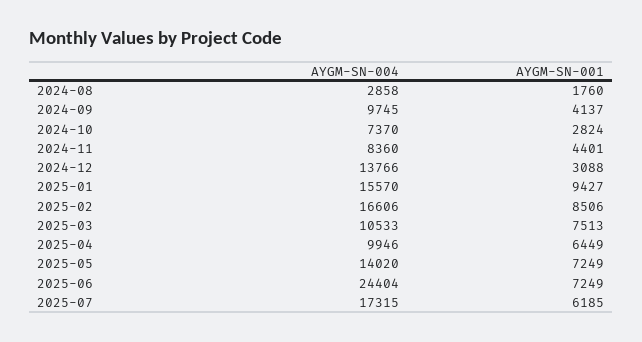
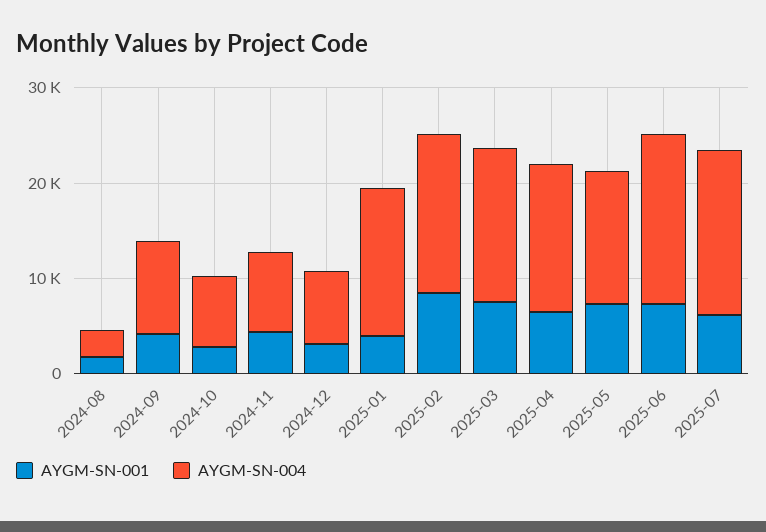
  {
    "AYGM-SN-004": {
      "2024-08": 2858,
      "2024-09": 9745,
      "2024-10": 7370,
      "2024-11": 8360,
-     "2024-12": 13766,
+     "2024-12": 8000,
      "2025-01": 15570,
      "2025-02": 16606,
-     "2025-03": 10533,
+     "2025-03": 16000,
-     "2025-04": 9946,
+     "2025-04": 16000,
      "2025-05": 14020,
-     "2025-06": 24404,
+     "2025-06": 18000,
      "2025-07": 17315
    },
    "AYGM-SN-001": {
      "2024-08": 1760,
      "2024-09": 4137,
      "2024-10": 2824,
      "2024-11": 4401,
      "2024-12": 3088,
-     "2025-01": 9427,
+     "2025-01": 4000,
      "2025-02": 8506,
      "2025-03": 7513,
      "2025-04": 6449,
      "2025-05": 7249,
      "2025-06": 7249,
      "2025-07": 6185
    }
  }

